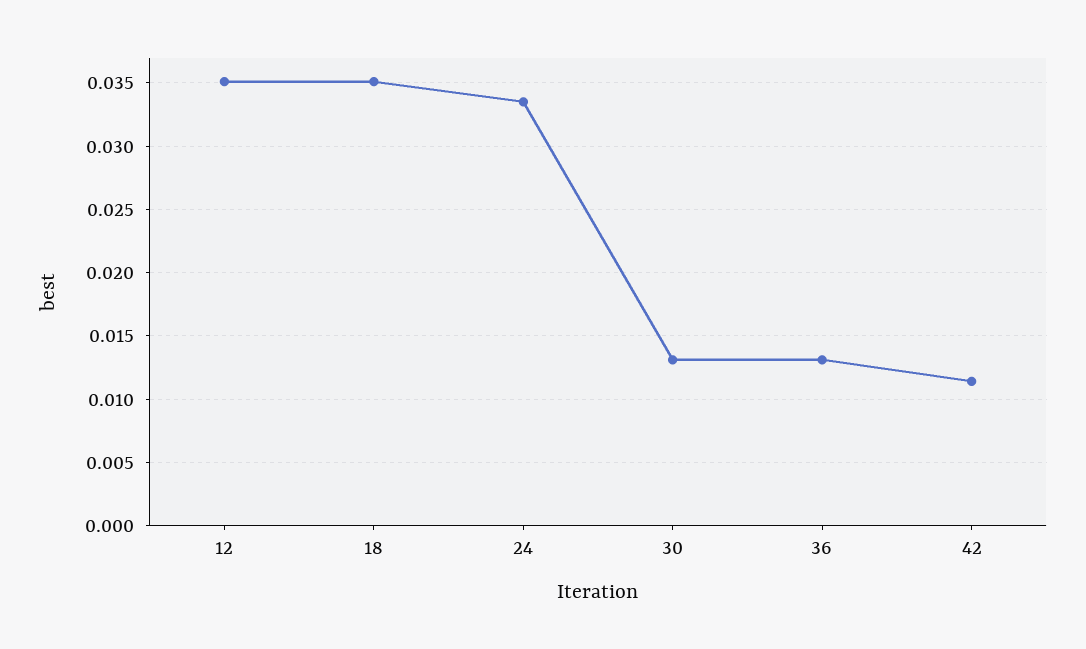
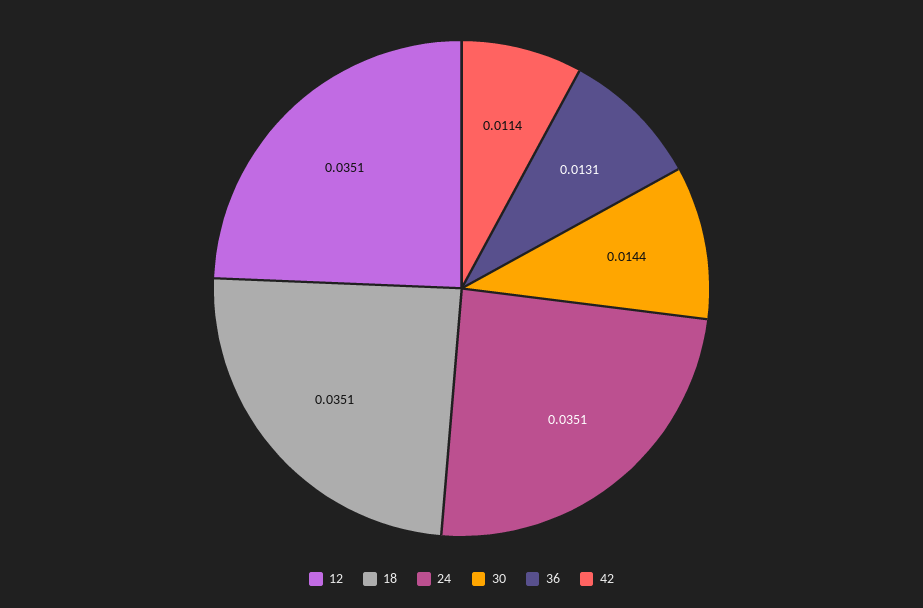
  {
    "12": 0.0351,
    "18": 0.0351,
-   "24": 0.0335,
+   "24": 0.0351,
-   "30": 0.013,
+   "30": 0.0144,
    "36": 0.0131,
    "42": 0.0114
  }

